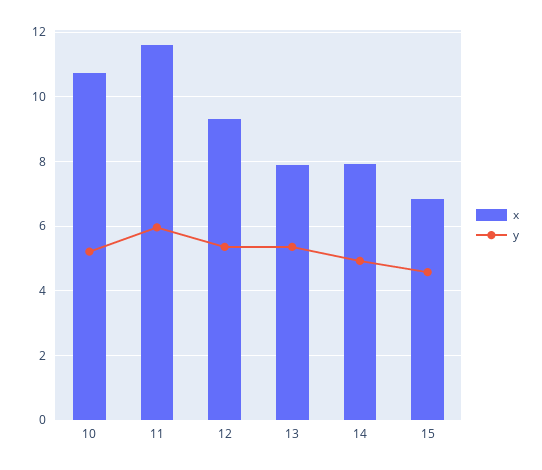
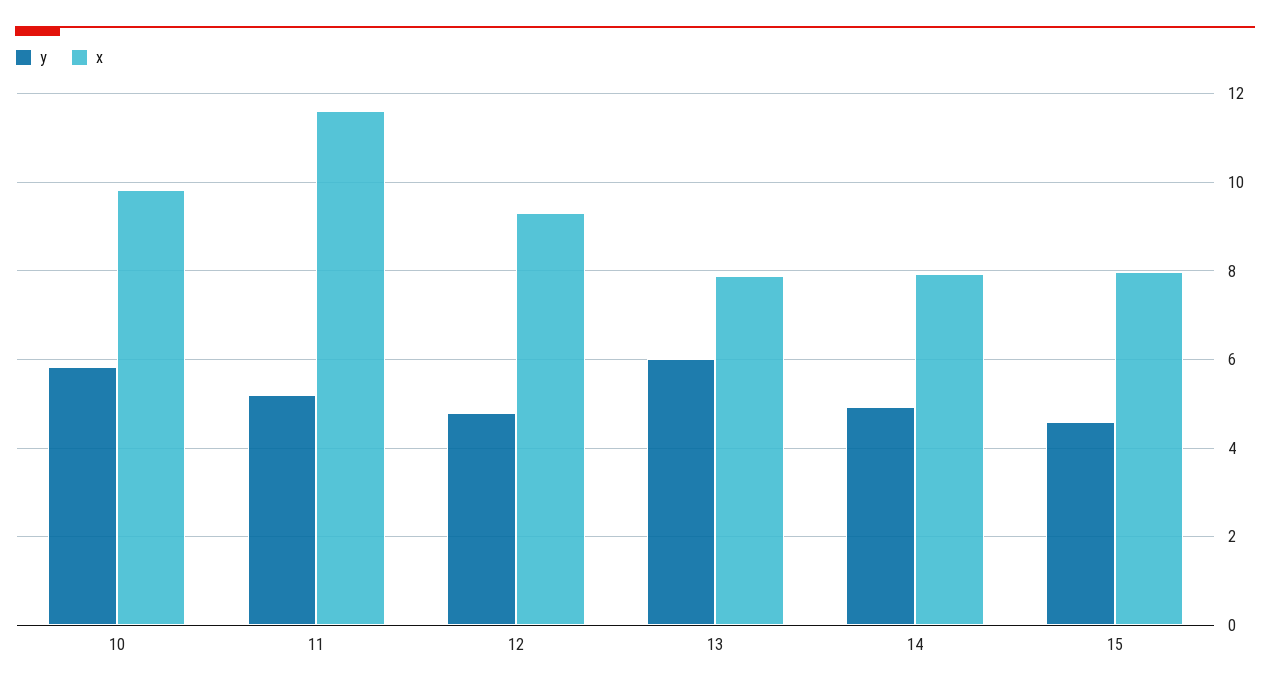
  {
    "x": {
-     "10": 10.8,
+     "10": 9.8,
      "11": 11.6,
      "12": 9.4,
      "13": 7.8,
      "14": 8,
-     "15": 6.8
+     "15": 8
    },
    "y": {
-     "10": 5.2,
+     "10": 5.8,
-     "11": 6,
+     "11": 5.2,
-     "12": 5.4,
+     "12": 4.8,
-     "13": 5.4,
+     "13": 6,
      "14": 5,
      "15": 4.6
    }
  }

